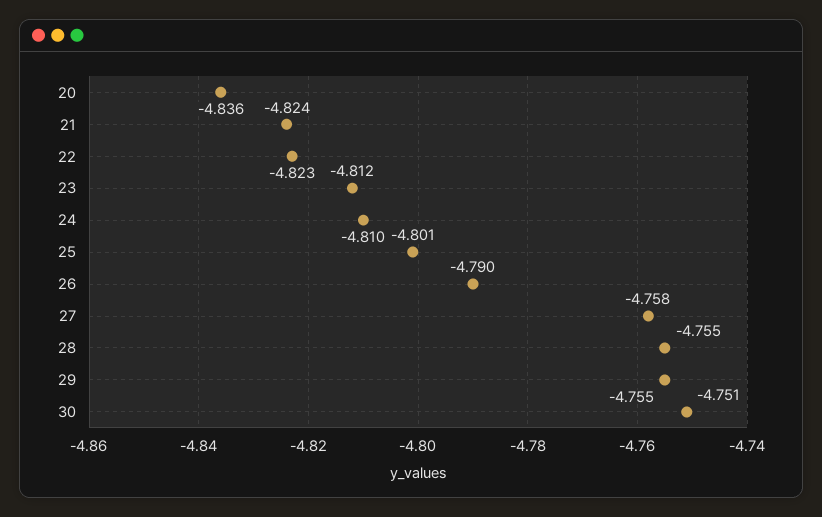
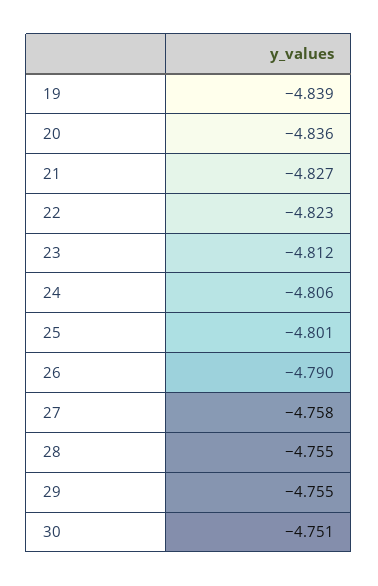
  {
    "20": -4.836,
-   "21": -4.824,
+   "21": -4.827,
    "22": -4.823,
    "23": -4.812,
-   "24": -4.81,
+   "24": -4.806,
    "25": -4.801,
    "26": -4.79,
    "27": -4.758,
    "28": -4.755,
    "29": -4.755,
-   "30": -4.751
+   "30": -4.751,
+   "19": -4.839
  }

